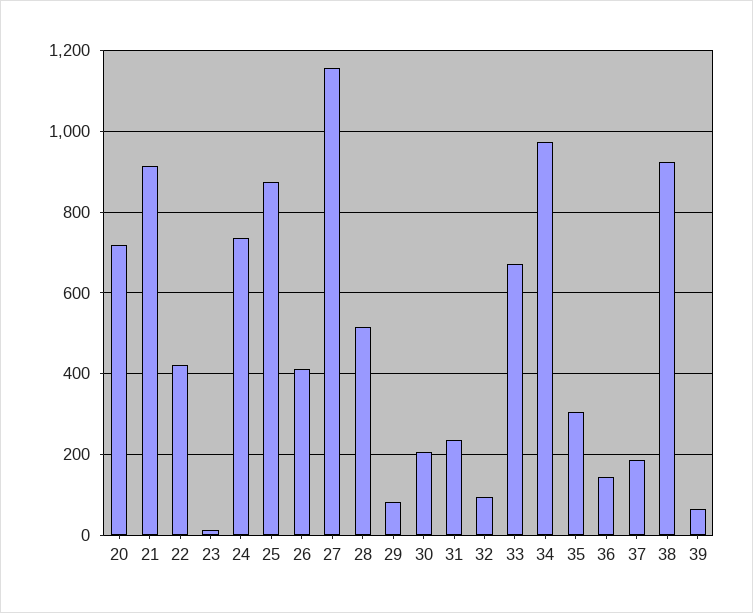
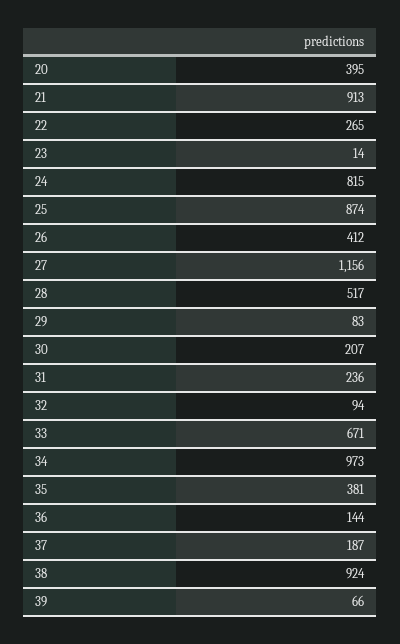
  {
-   "20": 720,
+   "20": 395,
    "21": 913,
-   "22": 420,
+   "22": 265,
    "23": 14,
-   "24": 740,
+   "24": 815,
    "25": 874,
    "26": 412,
    "27": 1156,
    "28": 517,
    "29": 83,
    "30": 207,
    "31": 236,
    "32": 94,
    "33": 671,
    "34": 973,
-   "35": 300,
+   "35": 381,
    "36": 144,
    "37": 187,
    "38": 924,
    "39": 66
  }

